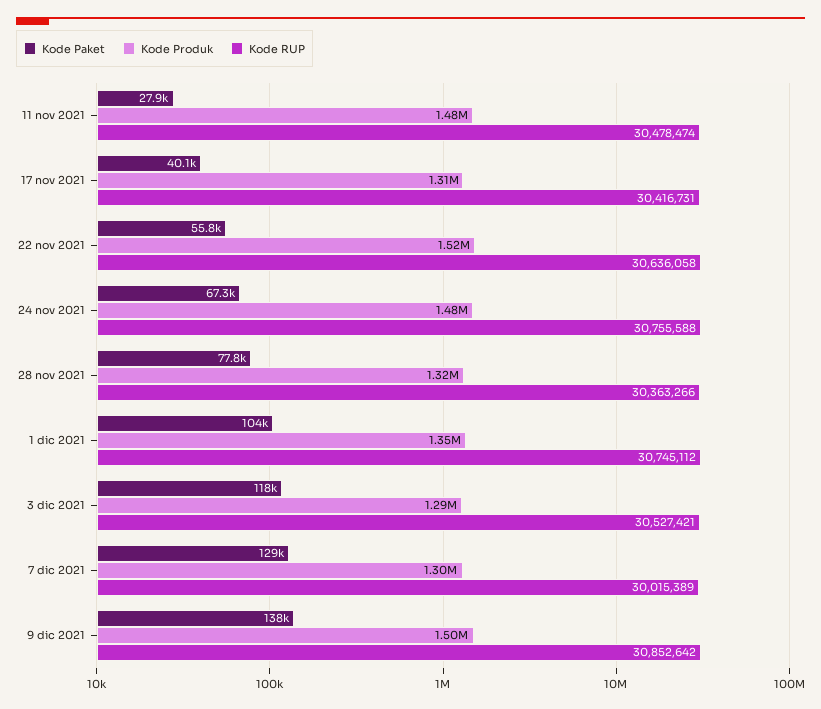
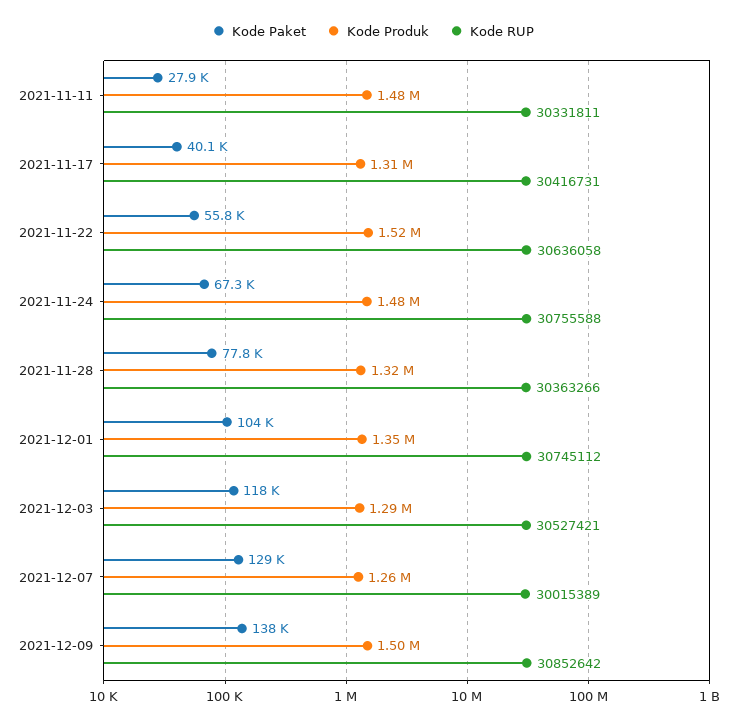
  {
    "Kode Paket": {
      "11 nov 2021": 27900,
      "17 nov 2021": 40100,
      "22 nov 2021": 55800,
      "24 nov 2021": 67300,
      "28 nov 2021": 77800,
      "1 dic 2021": 104000,
      "3 dic 2021": 118000,
      "7 dic 2021": 129000,
      "9 dic 2021": 138000
    },
    "Kode Produk": {
      "11 nov 2021": 1480000,
      "17 nov 2021": 1310000,
      "22 nov 2021": 1520000,
      "24 nov 2021": 1480000,
      "28 nov 2021": 1320000,
      "1 dic 2021": 1350000,
      "3 dic 2021": 1290000,
-     "7 dic 2021": 1300000,
+     "7 dic 2021": 1260000,
      "9 dic 2021": 1500000
    },
    "Kode RUP": {
-     "11 nov 2021": 30478474,
+     "11 nov 2021": 30331811,
      "17 nov 2021": 30416731,
      "22 nov 2021": 30636058,
      "24 nov 2021": 30755588,
      "28 nov 2021": 30363266,
      "1 dic 2021": 30745112,
      "3 dic 2021": 30527421,
      "7 dic 2021": 30015389,
      "9 dic 2021": 30852642
    }
  }

